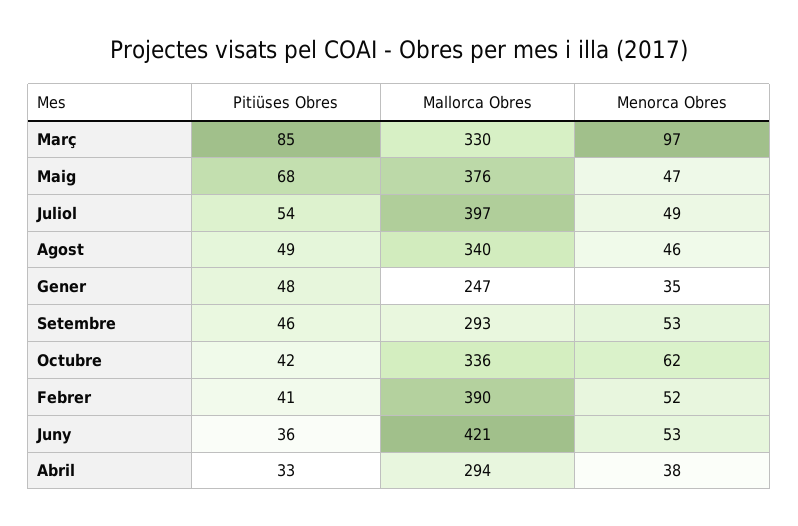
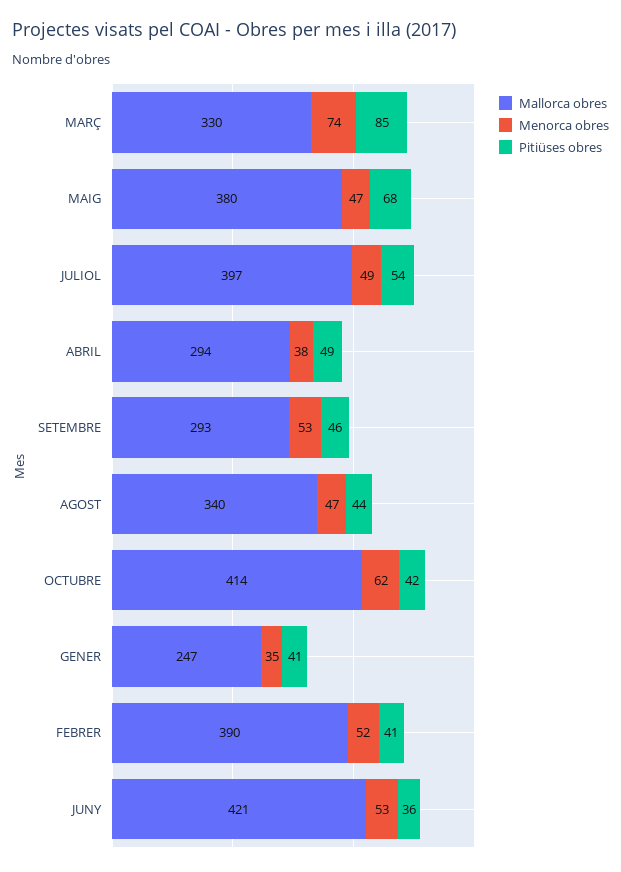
  {
    "Pitiüses Obres": {
      "Març": 85,
      "Maig": 68,
      "Juliol": 54,
-     "Agost": 49,
+     "Agost": 44,
-     "Gener": 48,
+     "Gener": 41,
      "Setembre": 46,
      "Octubre": 42,
      "Febrer": 41,
      "Juny": 36,
-     "Abril": 33
+     "Abril": 49
    },
    "Mallorca Obres": {
      "Març": 330,
-     "Maig": 376,
+     "Maig": 380,
      "Juliol": 397,
      "Agost": 340,
      "Gener": 247,
      "Setembre": 293,
-     "Octubre": 336,
+     "Octubre": 414,
      "Febrer": 390,
      "Juny": 421,
      "Abril": 294
    },
    "Menorca Obres": {
-     "Març": 97,
+     "Març": 74,
      "Maig": 47,
      "Juliol": 49,
-     "Agost": 46,
+     "Agost": 47,
      "Gener": 35,
      "Setembre": 53,
      "Octubre": 62,
      "Febrer": 52,
      "Juny": 53,
      "Abril": 38
    }
  }

